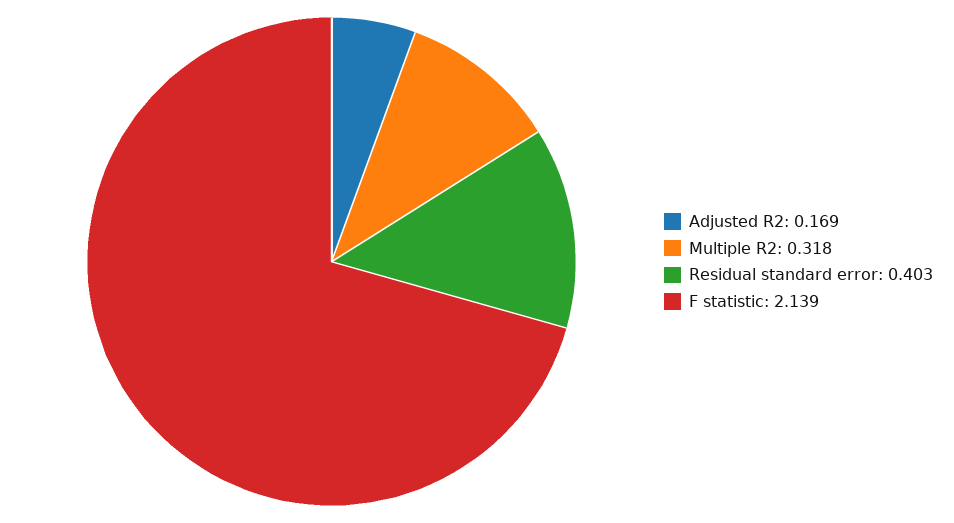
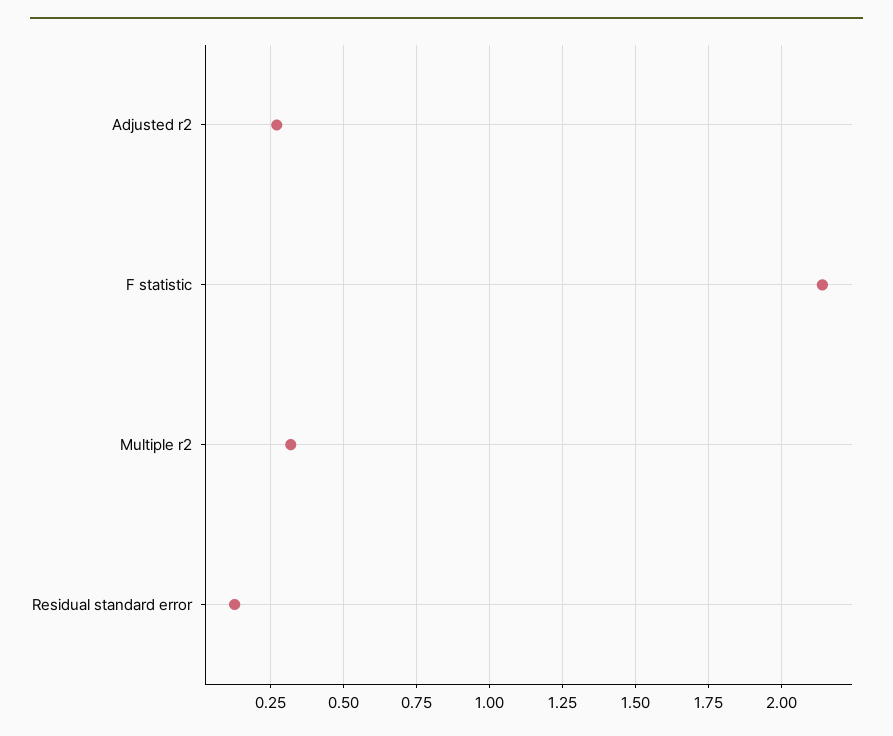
  {
-   "Adjusted R2": 0.169,
+   "Adjusted R2": 0.275,
    "Multiple R2": 0.318,
-   "Residual standard error": 0.403,
+   "Residual standard error": 0.125,
    "F statistic": 2.139
  }

